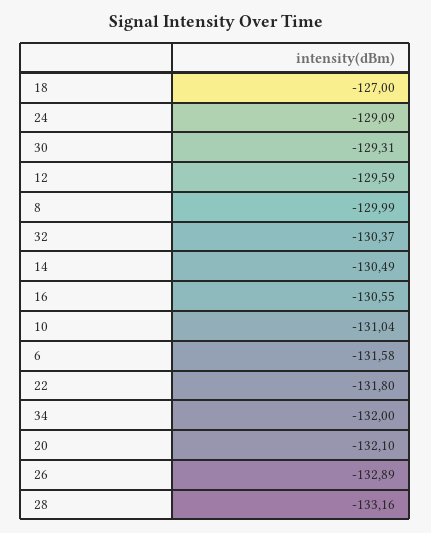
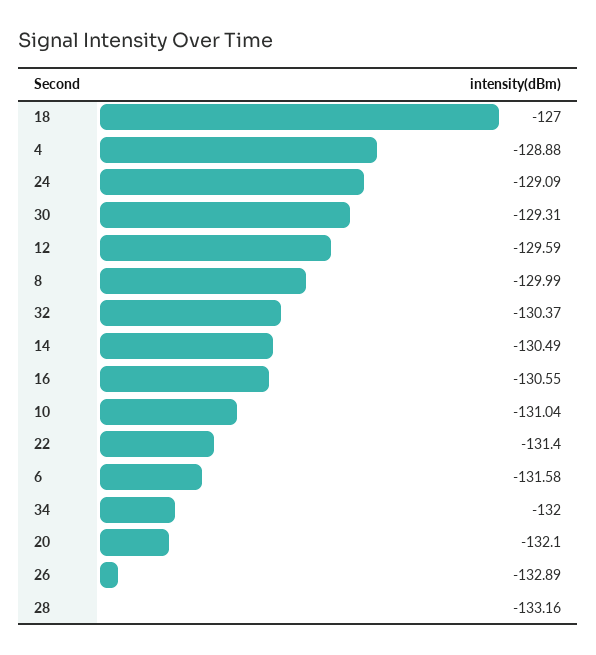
  {
    "18": -127,
    "24": -129.09,
    "30": -129.31,
    "12": -129.59,
    "8": -129.99,
    "32": -130.37,
    "14": -130.49,
    "16": -130.55,
    "10": -131.04,
    "6": -131.58,
-   "22": -131.8,
+   "22": -131.4,
    "34": -132,
    "20": -132.1,
    "26": -132.89,
-   "28": -133.16
+   "28": -133.16,
+   "4": -128.88
  }

